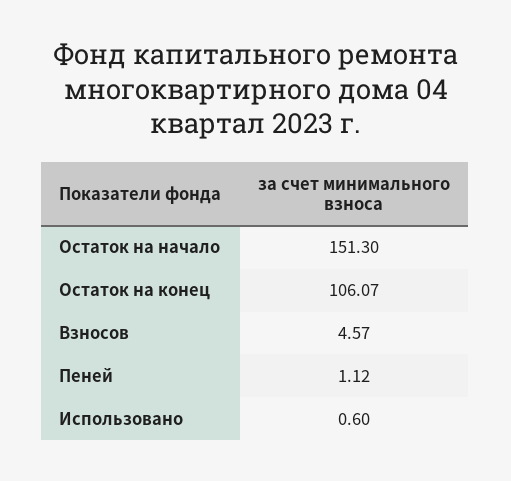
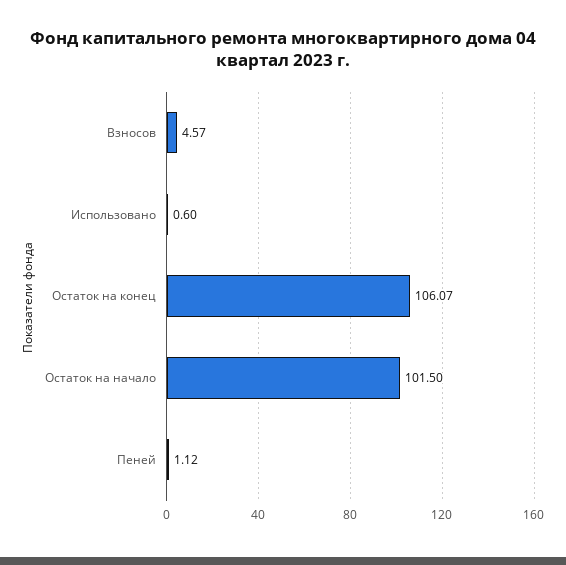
  {
-   "Остаток на начало": 151.3,
+   "Остаток на начало": 101.5,
    "Остаток на конец": 106.07,
    "Взносов": 4.57,
    "Пеней": 1.12,
    "Использовано": 0.6
  }

